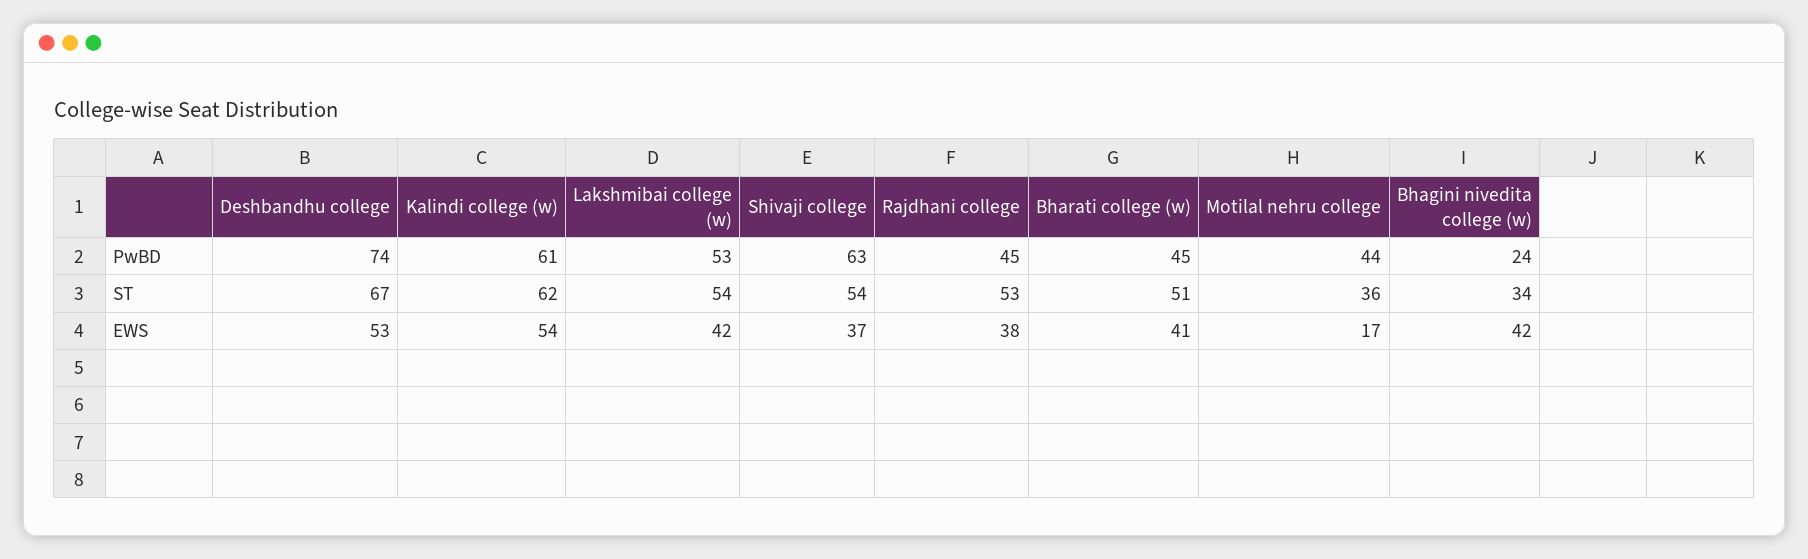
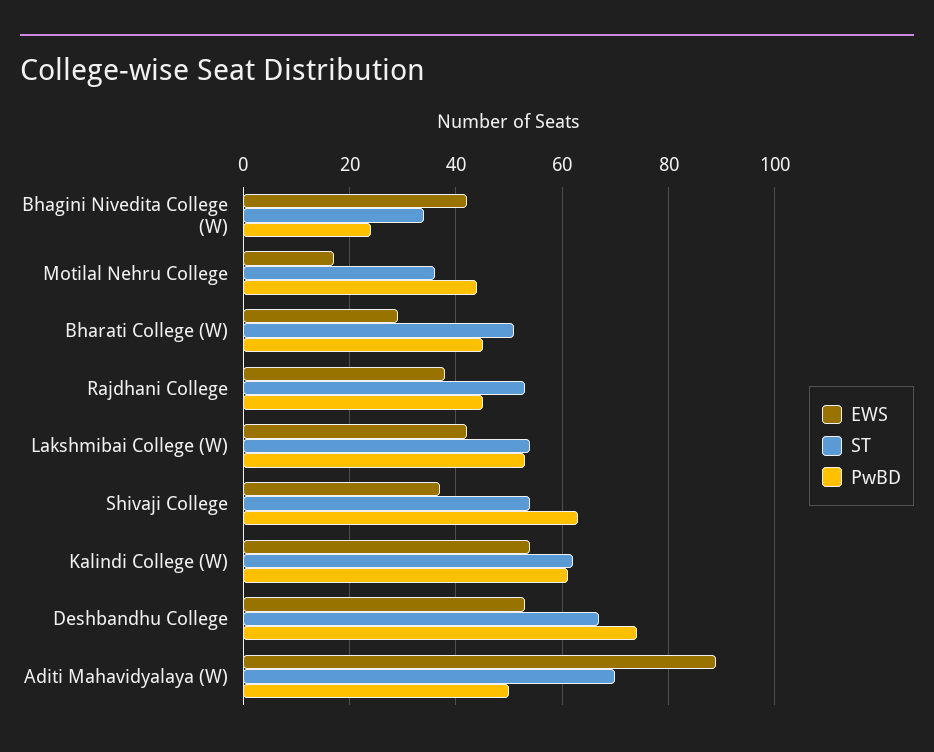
  {
    "PwBD": {
      "Deshbandhu college": 74,
      "Kalindi college (w)": 61,
      "Lakshmibai college (w)": 53,
      "Shivaji college": 63,
      "Rajdhani college": 45,
      "Bharati college (w)": 45,
      "Motilal nehru college": 44,
-     "Bhagini nivedita college (w)": 24
+     "Bhagini nivedita college (w)": 24,
+     "Aditi Mahavidyalaya (W)": 50
    },
    "ST": {
      "Deshbandhu college": 67,
      "Kalindi college (w)": 62,
      "Lakshmibai college (w)": 54,
      "Shivaji college": 54,
      "Rajdhani college": 53,
      "Bharati college (w)": 51,
      "Motilal nehru college": 36,
-     "Bhagini nivedita college (w)": 34
+     "Bhagini nivedita college (w)": 34,
+     "Aditi Mahavidyalaya (W)": 70
    },
    "EWS": {
      "Deshbandhu college": 53,
      "Kalindi college (w)": 54,
      "Lakshmibai college (w)": 42,
      "Shivaji college": 37,
      "Rajdhani college": 38,
-     "Bharati college (w)": 41,
+     "Bharati college (w)": 30,
      "Motilal nehru college": 17,
-     "Bhagini nivedita college (w)": 42
+     "Bhagini nivedita college (w)": 42,
+     "Aditi Mahavidyalaya (W)": 90
    }
  }

